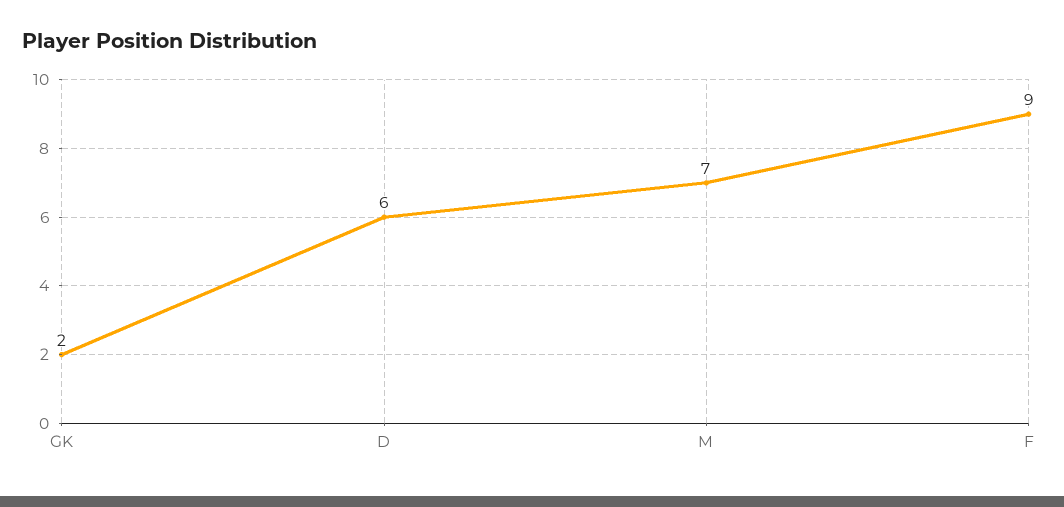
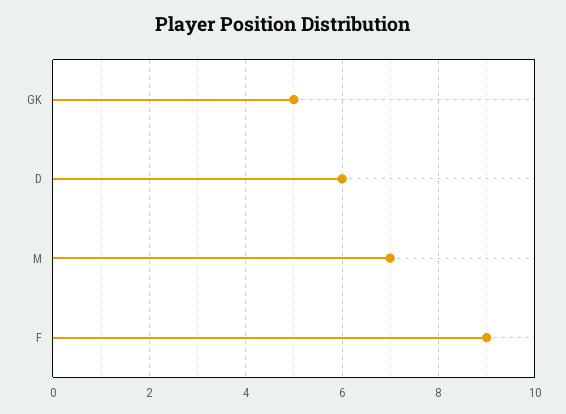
  {
-   "GK": 2,
+   "GK": 5,
    "D": 6,
    "M": 7,
    "F": 9
  }

